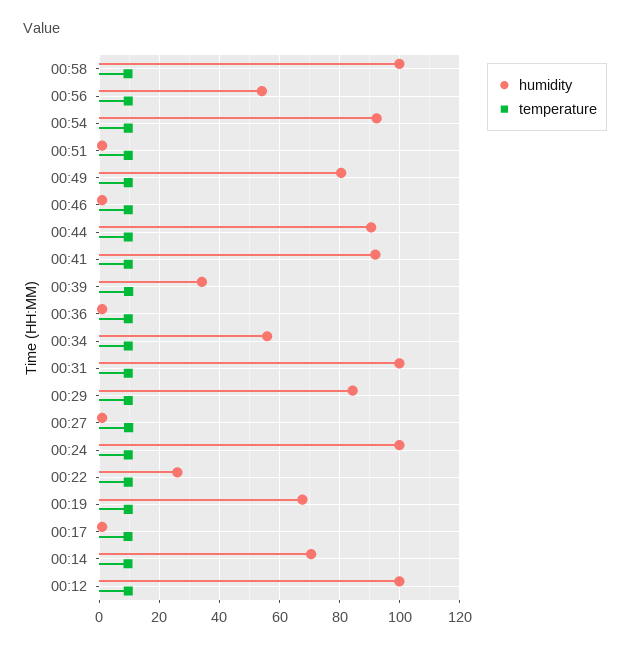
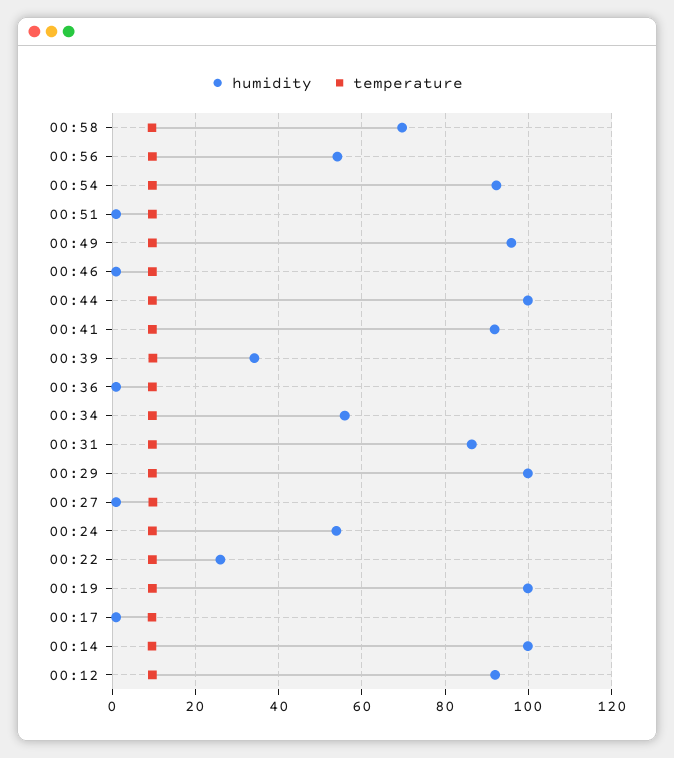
  {
    "humidity": {
-     "00:58": 100,
+     "00:58": 70,
      "00:56": 54,
      "00:54": 92,
      "00:51": 2,
-     "00:49": 80,
+     "00:49": 96,
      "00:46": 2,
-     "00:44": 90,
+     "00:44": 100,
      "00:41": 92,
      "00:39": 34,
      "00:36": 2,
      "00:34": 56,
-     "00:31": 100,
+     "00:31": 86,
-     "00:29": 84,
+     "00:29": 100,
      "00:27": 2,
-     "00:24": 100,
+     "00:24": 54,
      "00:22": 26,
-     "00:19": 68,
+     "00:19": 100,
      "00:17": 2,
-     "00:14": 70,
+     "00:14": 100,
-     "00:12": 100
+     "00:12": 92
    },
    "temperature": {
      "00:58": 10,
      "00:56": 10,
      "00:54": 10,
      "00:51": 10,
      "00:49": 10,
      "00:46": 10,
      "00:44": 10,
      "00:41": 10,
      "00:39": 10,
      "00:36": 10,
      "00:34": 10,
      "00:31": 10,
      "00:29": 10,
      "00:27": 10,
      "00:24": 10,
      "00:22": 10,
      "00:19": 10,
      "00:17": 10,
      "00:14": 10,
      "00:12": 10
    }
  }

